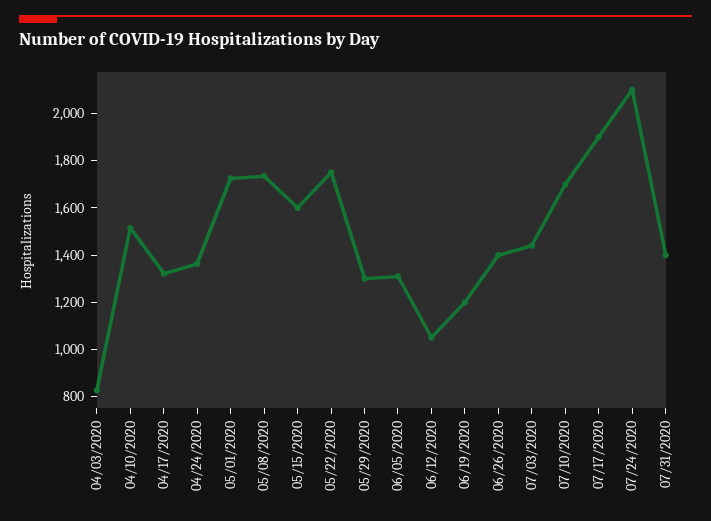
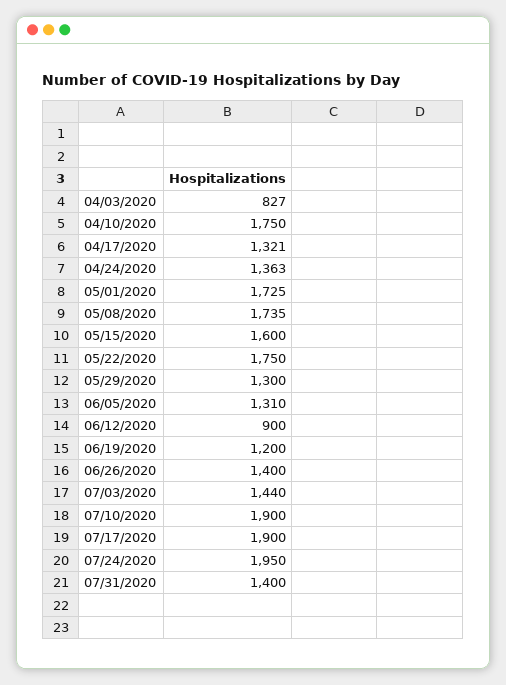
  {
    "04/03/2020": 827,
-   "04/10/2020": 1500,
+   "04/10/2020": 1750,
    "04/17/2020": 1321,
    "04/24/2020": 1363,
    "05/01/2020": 1725,
    "05/08/2020": 1735,
    "05/15/2020": 1600,
    "05/22/2020": 1750,
    "05/29/2020": 1300,
    "06/05/2020": 1310,
-   "06/12/2020": 1050,
+   "06/12/2020": 900,
    "06/19/2020": 1200,
    "06/26/2020": 1400,
    "07/03/2020": 1440,
-   "07/10/2020": 1700,
+   "07/10/2020": 1900,
    "07/17/2020": 1900,
-   "07/24/2020": 2100,
+   "07/24/2020": 1950,
    "07/31/2020": 1400
  }

